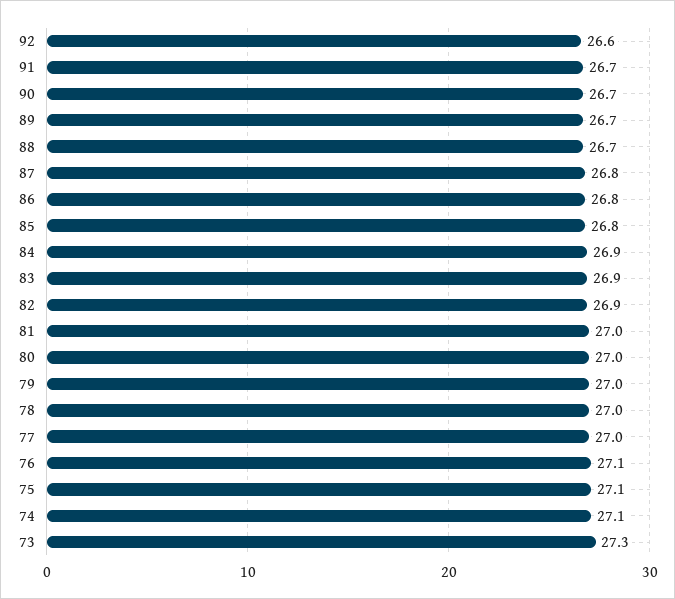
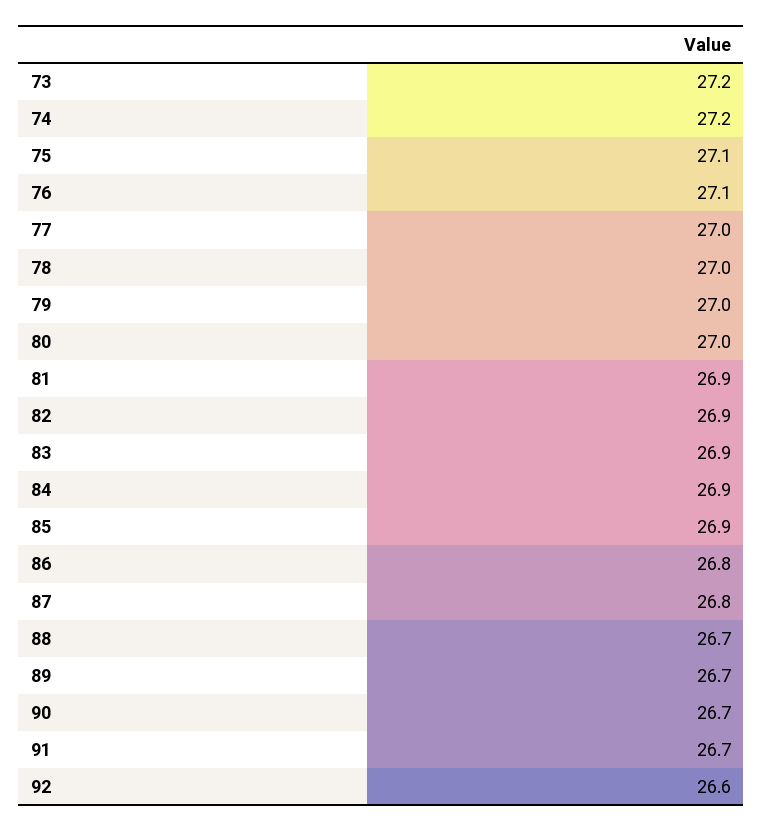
  {
    "92": 26.6,
    "91": 26.7,
    "90": 26.7,
    "89": 26.7,
    "88": 26.7,
    "87": 26.8,
    "86": 26.8,
-   "85": 26.8,
+   "85": 26.9,
    "84": 26.9,
    "83": 26.9,
    "82": 26.9,
-   "81": 27,
+   "81": 26.9,
    "80": 27,
    "79": 27,
    "78": 27,
    "77": 27,
    "76": 27.1,
    "75": 27.1,
-   "74": 27.1,
+   "74": 27.2,
-   "73": 27.3
+   "73": 27.2
  }

